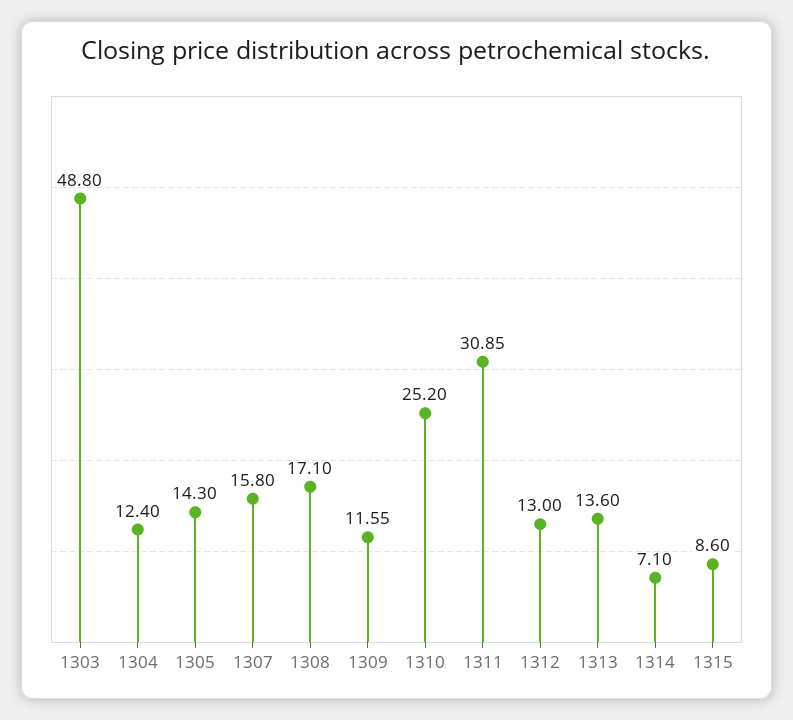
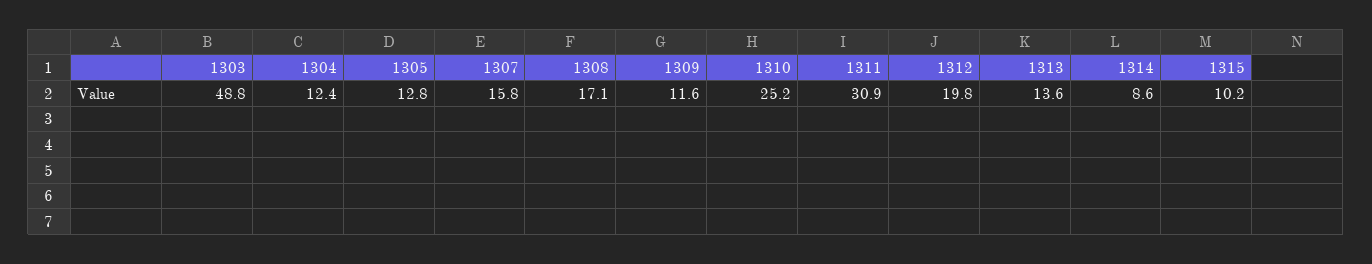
  {
    "1303": 48.8,
    "1304": 12.4,
-   "1305": 14.3,
+   "1305": 12.8,
    "1307": 15.8,
    "1308": 17.1,
    "1309": 11.55,
    "1310": 25.2,
    "1311": 30.85,
-   "1312": 13,
+   "1312": 19.8,
    "1313": 13.6,
-   "1314": 7.1,
+   "1314": 8.6,
-   "1315": 8.6
+   "1315": 10.2
  }

